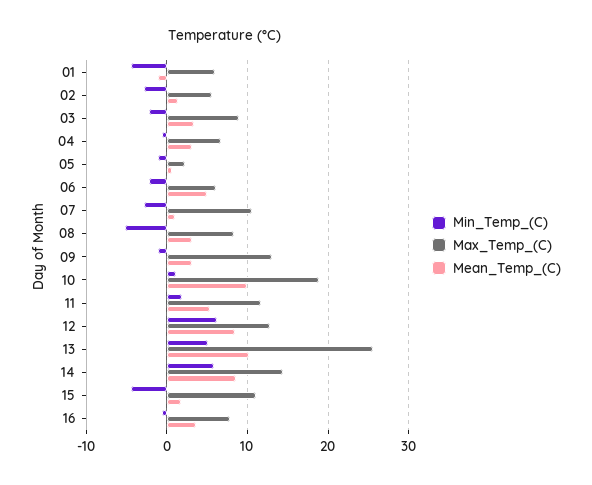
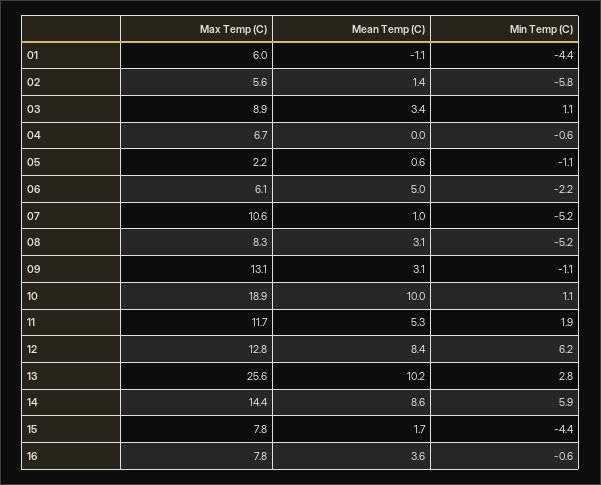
  {
    "Min_Temp_(C)": {
      "01": -4.4,
-     "02": -3,
+     "02": -5.8,
-     "03": -2,
+     "03": 1.1,
      "04": -0.6,
      "05": -1.1,
      "06": -2.2,
-     "07": -3,
+     "07": -5.2,
      "08": -5.2,
      "09": -1.1,
      "10": 1.1,
      "11": 1.9,
      "12": 6.2,
-     "13": 5,
+     "13": 2.8,
      "14": 5.9,
      "15": -4.4,
      "16": -0.6
    },
    "Max_Temp_(C)": {
      "01": 6,
      "02": 5.6,
      "03": 8.9,
      "04": 6.7,
      "05": 2.2,
      "06": 6.1,
      "07": 10.6,
      "08": 8.3,
      "09": 13.1,
      "10": 18.9,
      "11": 11.7,
      "12": 12.8,
      "13": 25.6,
      "14": 14.4,
-     "15": 11,
+     "15": 7.8,
      "16": 7.8
    },
    "Mean_Temp_(C)": {
      "01": -1.1,
      "02": 1.4,
      "03": 3.4,
-     "04": 3,
+     "04": 0,
      "05": 0.6,
      "06": 5,
      "07": 1,
      "08": 3.1,
      "09": 3.1,
      "10": 10,
      "11": 5.3,
      "12": 8.4,
      "13": 10.2,
      "14": 8.6,
      "15": 1.7,
      "16": 3.6
    }
  }

